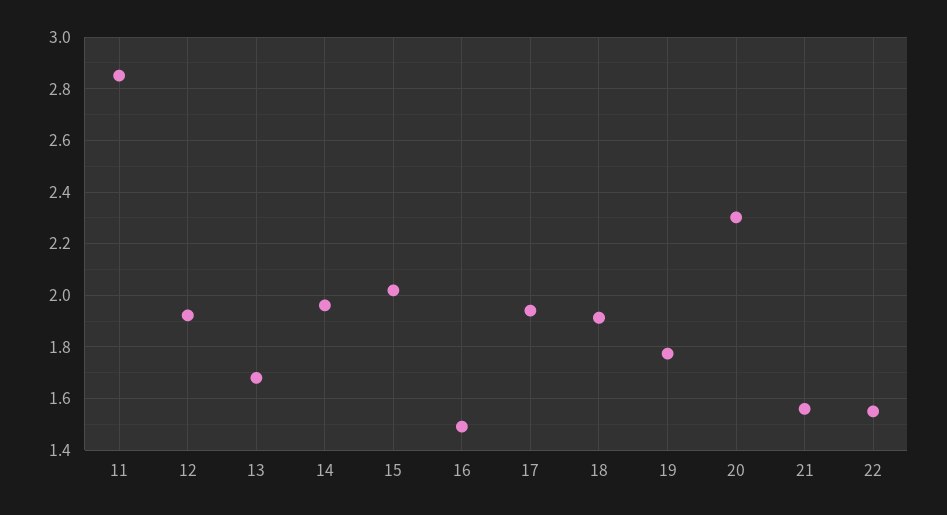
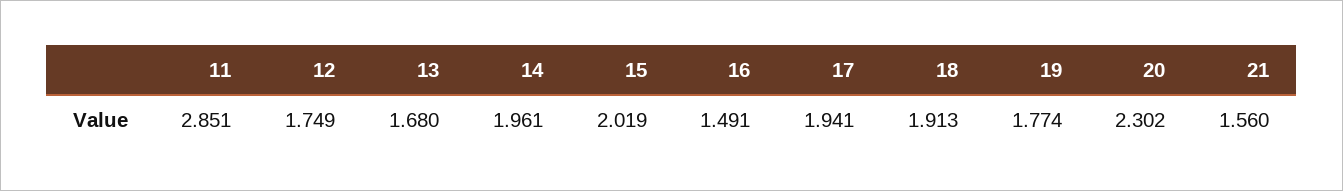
  {
    "11": 2.851,
-   "12": 1.925,
+   "12": 1.749,
    "13": 1.68,
    "14": 1.961,
    "15": 2.019,
    "16": 1.491,
    "17": 1.941,
    "18": 1.913,
    "19": 1.774,
    "20": 2.302,
-   "21": 1.56,
+   "21": 1.56
-   "22": 1.55
  }

